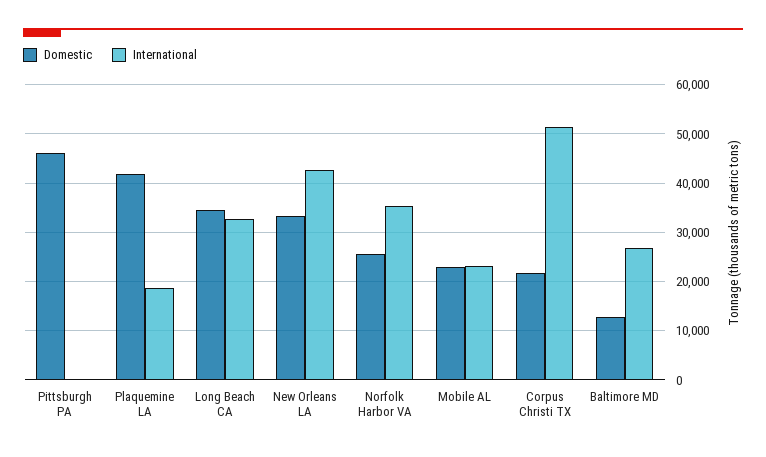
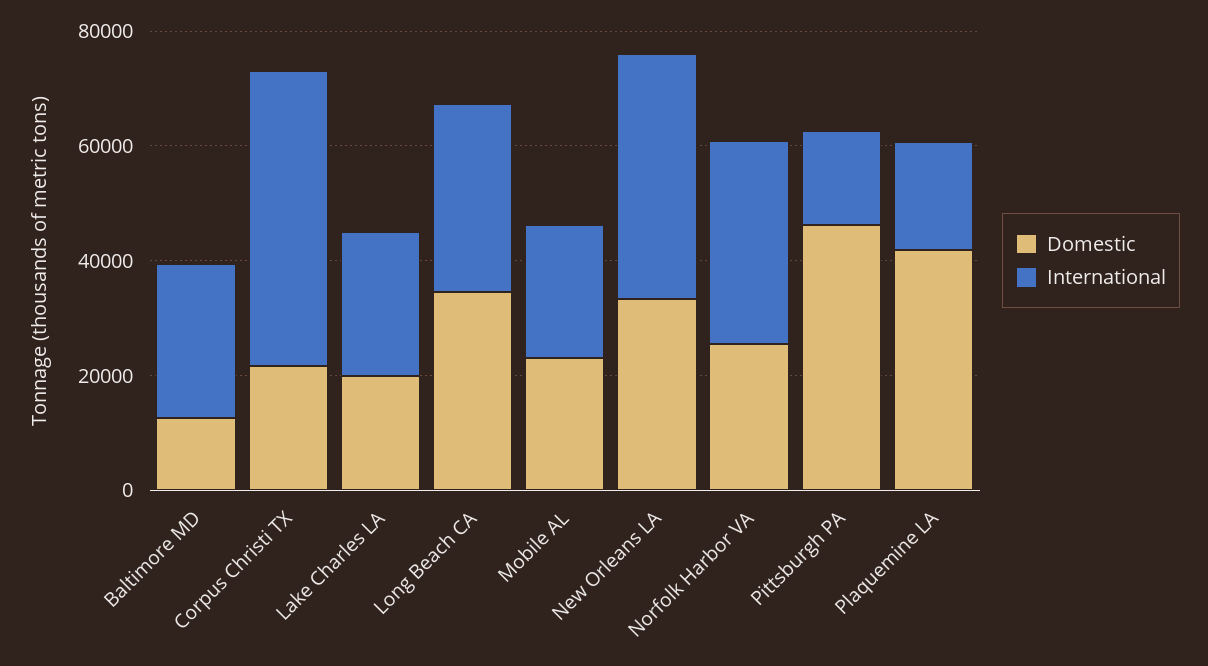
  {
    "Domestic": {
      "Pittsburgh PA": 46000,
      "Plaquemine LA": 42000,
      "Long Beach CA": 34000,
      "New Orleans LA": 34000,
      "Norfolk Harbor VA": 26000,
      "Mobile AL": 24000,
      "Corpus Christi TX": 22000,
-     "Baltimore MD": 12000
+     "Baltimore MD": 12000,
+     "Lake Charles LA": 20000
    },
    "International": {
-     "Pittsburgh PA": 0,
+     "Pittsburgh PA": 15000,
      "Plaquemine LA": 18000,
      "Long Beach CA": 32000,
      "New Orleans LA": 42000,
      "Norfolk Harbor VA": 36000,
      "Mobile AL": 24000,
      "Corpus Christi TX": 52000,
-     "Baltimore MD": 26000
+     "Baltimore MD": 26000,
+     "Lake Charles LA": 25000
    }
  }

